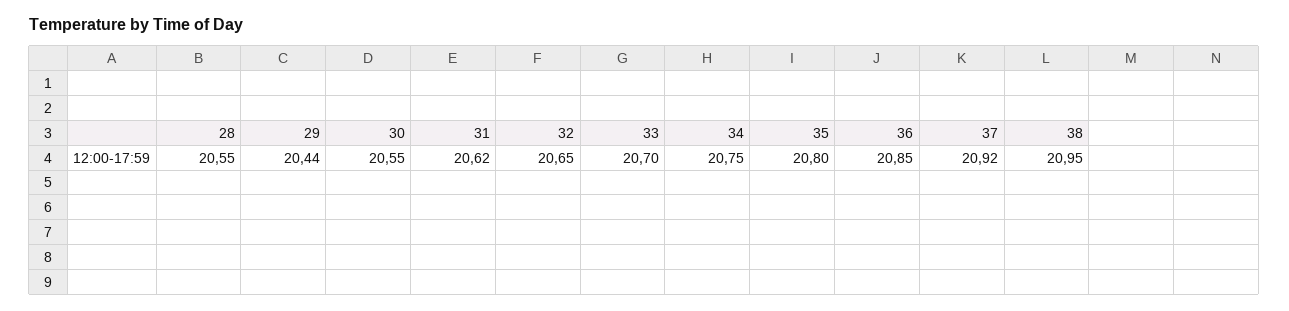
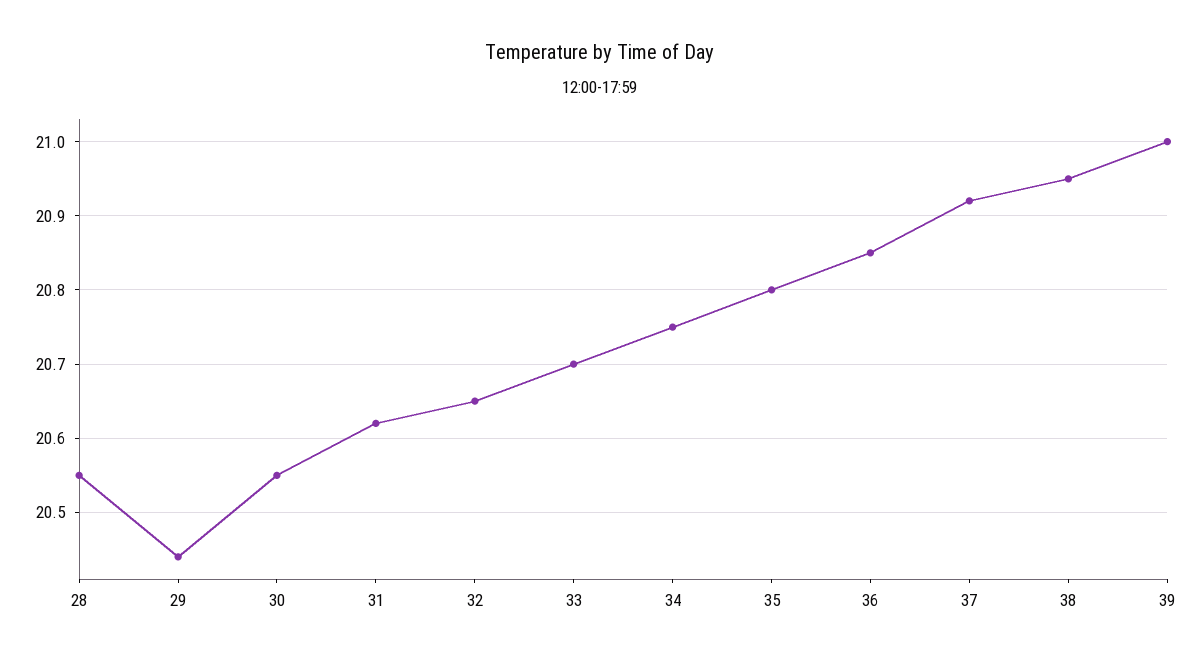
  {
    "28": 20.55,
    "29": 20.44,
    "30": 20.55,
    "31": 20.62,
    "32": 20.65,
    "33": 20.7,
    "34": 20.75,
    "35": 20.8,
    "36": 20.85,
    "37": 20.92,
-   "38": 20.95
+   "38": 20.95,
+   "39": 21
  }

